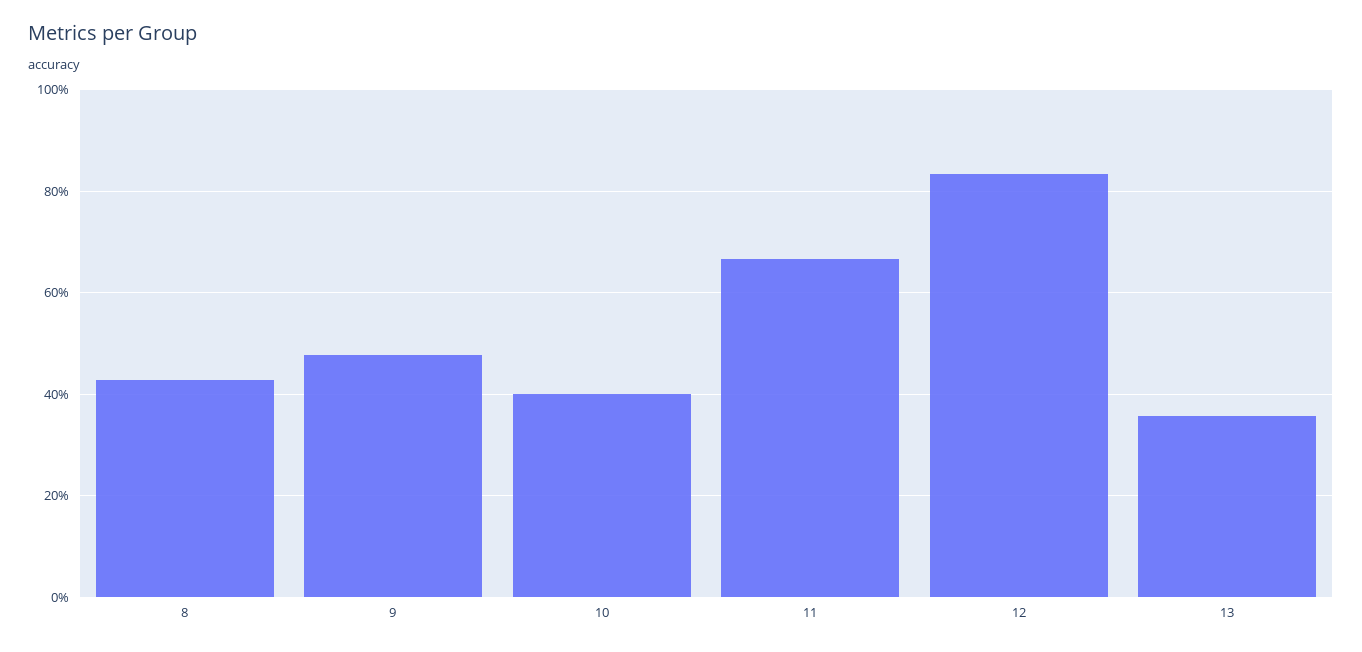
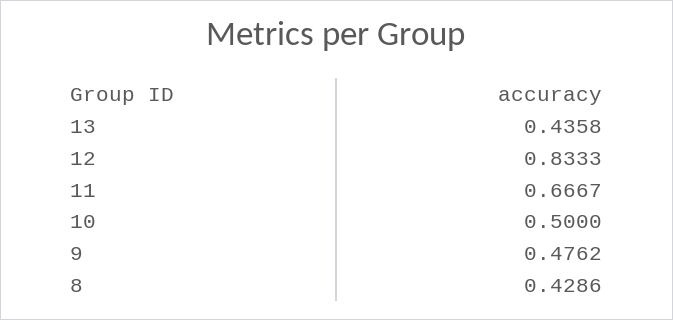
  {
    "8": 0.4286,
    "9": 0.4762,
-   "10": 0.4,
+   "10": 0.5,
    "11": 0.6667,
    "12": 0.8333,
-   "13": 0.36
+   "13": 0.4358
  }

